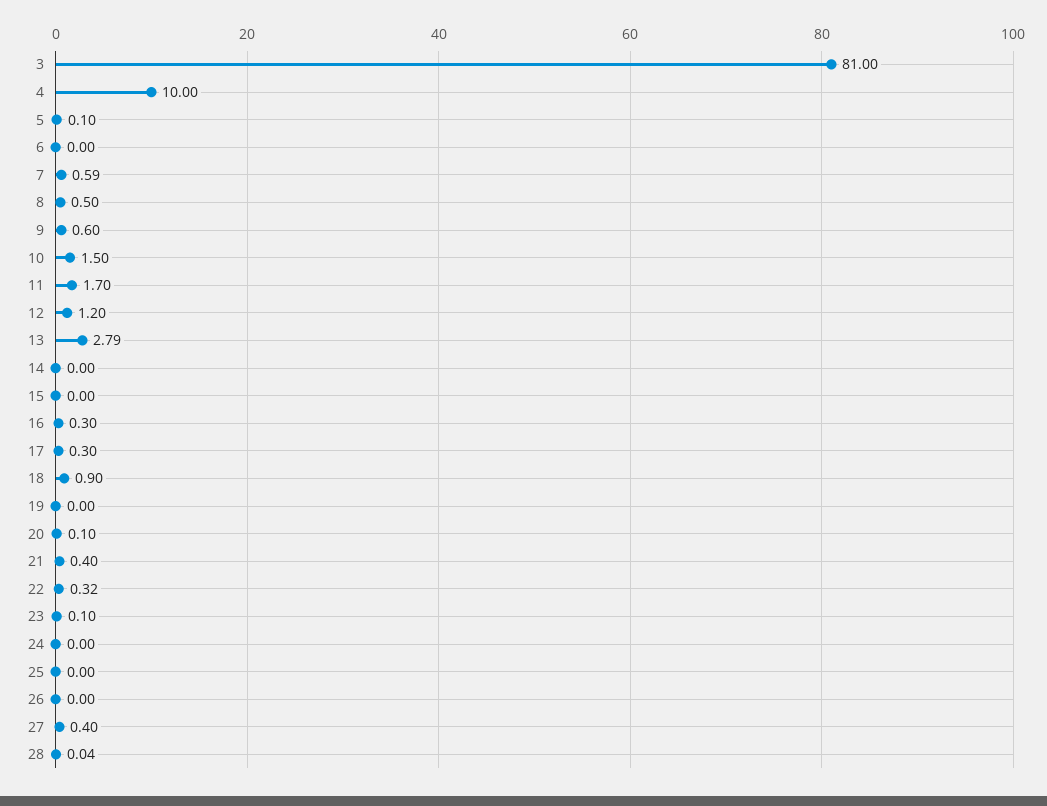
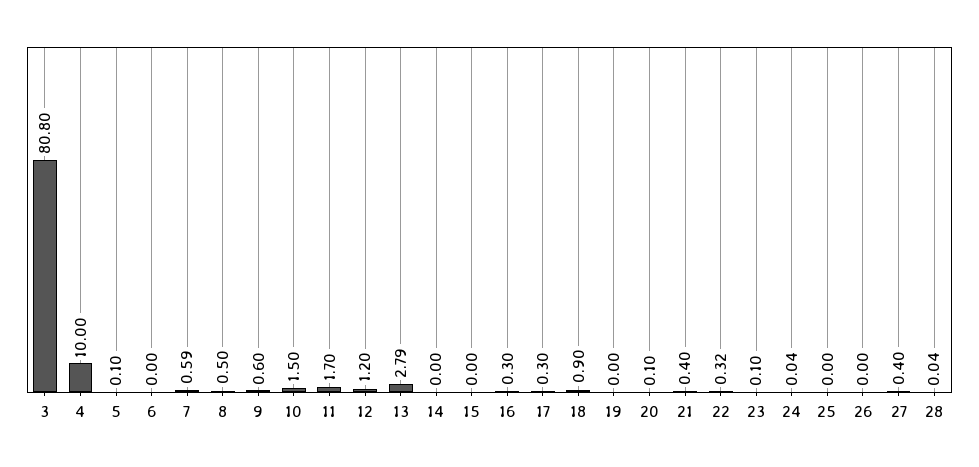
  {
-   "3": 81,
+   "3": 80.8,
    "4": 10,
    "5": 0.1,
    "6": 0,
    "7": 0.59,
    "8": 0.5,
    "9": 0.6,
    "10": 1.5,
    "11": 1.7,
    "12": 1.2,
    "13": 2.79,
    "14": 0,
    "15": 0,
    "16": 0.3,
    "17": 0.3,
    "18": 0.9,
    "19": 0,
    "20": 0.1,
    "21": 0.4,
    "22": 0.32,
    "23": 0.1,
-   "24": 0,
+   "24": 0.04,
    "25": 0,
    "26": 0,
    "27": 0.4,
    "28": 0.04
  }

